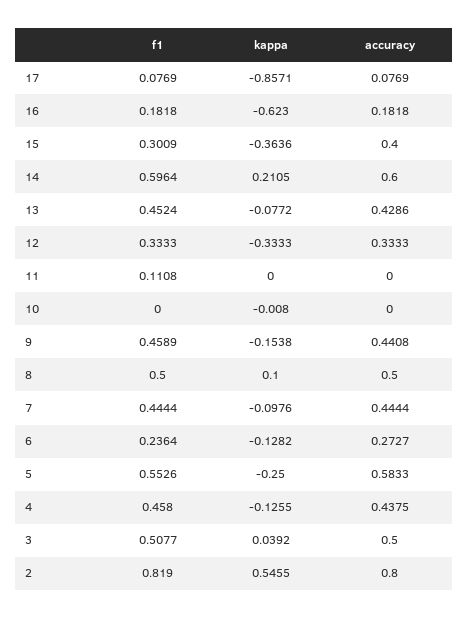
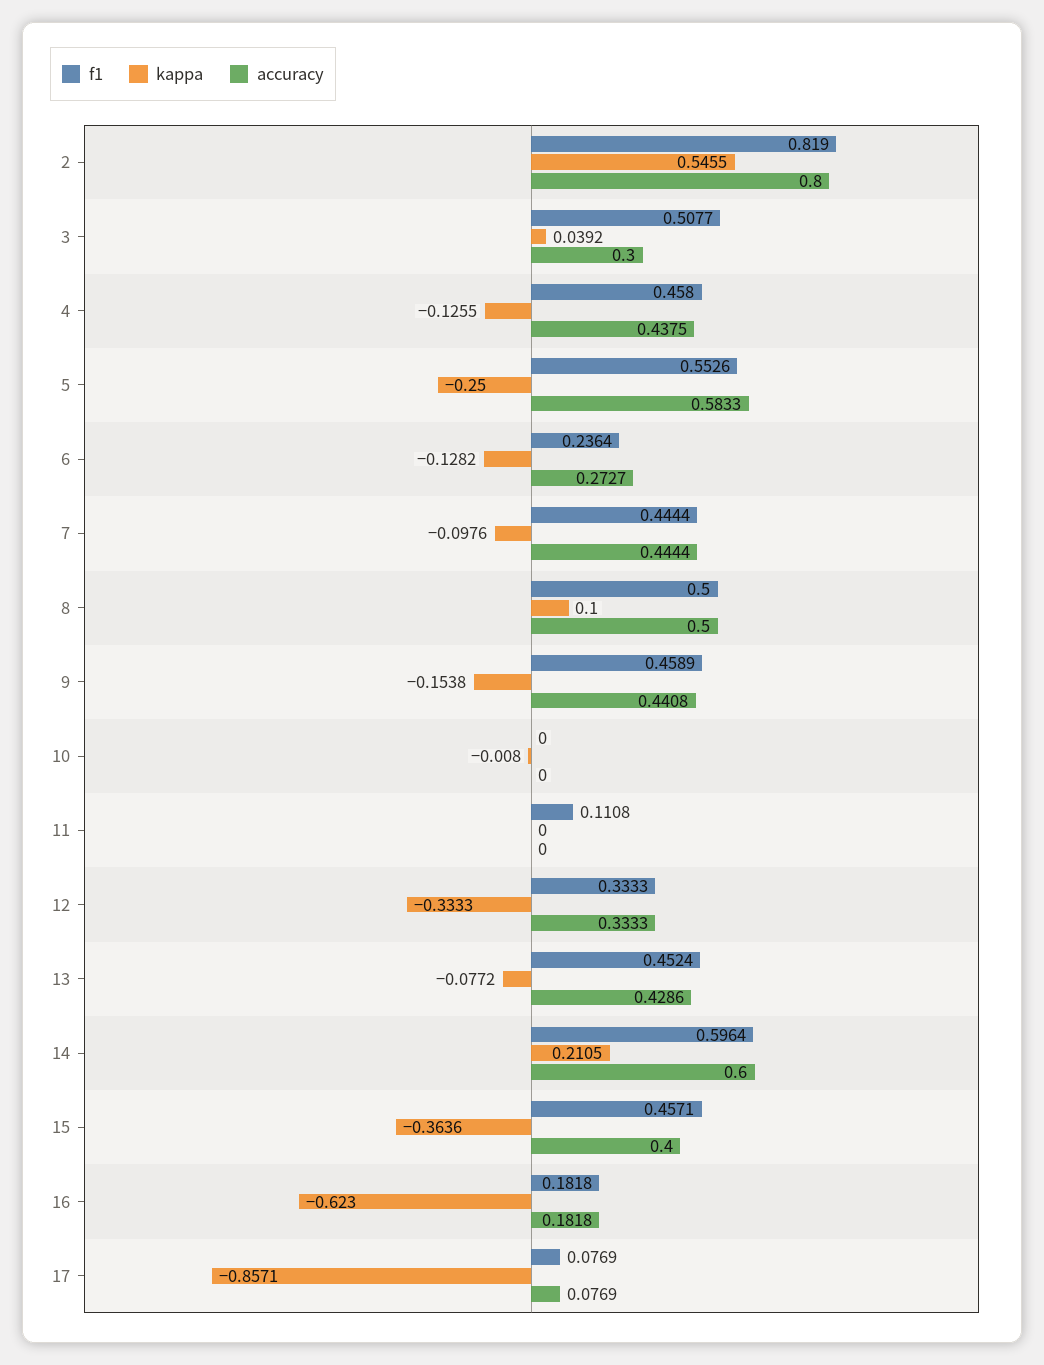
  {
    "f1": {
      "17": 0.0769,
      "16": 0.1818,
-     "15": 0.3009,
+     "15": 0.4571,
      "14": 0.5964,
      "13": 0.4524,
      "12": 0.3333,
      "11": 0.1108,
      "10": 0,
      "9": 0.4589,
      "8": 0.5,
      "7": 0.4444,
      "6": 0.2364,
      "5": 0.5526,
      "4": 0.458,
      "3": 0.5077,
      "2": 0.819
    },
    "kappa": {
      "17": -0.8571,
      "16": -0.623,
      "15": -0.3636,
      "14": 0.2105,
      "13": -0.0772,
      "12": -0.3333,
      "11": 0,
      "10": -0.008,
      "9": -0.1538,
      "8": 0.1,
      "7": -0.0976,
      "6": -0.1282,
      "5": -0.25,
      "4": -0.1255,
      "3": 0.0392,
      "2": 0.5455
    },
    "accuracy": {
      "17": 0.0769,
      "16": 0.1818,
      "15": 0.4,
      "14": 0.6,
      "13": 0.4286,
      "12": 0.3333,
      "11": 0,
      "10": 0,
      "9": 0.4408,
      "8": 0.5,
      "7": 0.4444,
      "6": 0.2727,
      "5": 0.5833,
      "4": 0.4375,
-     "3": 0.5,
+     "3": 0.3,
      "2": 0.8
    }
  }

